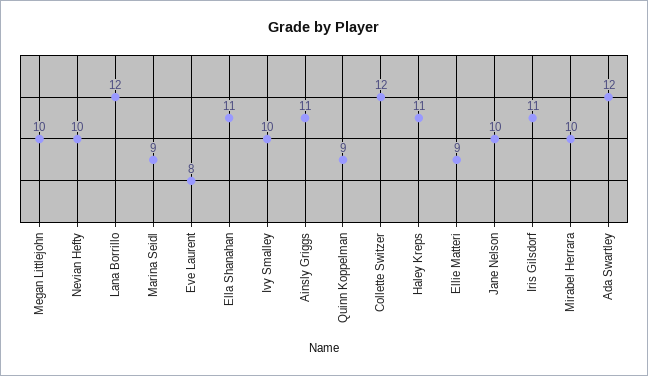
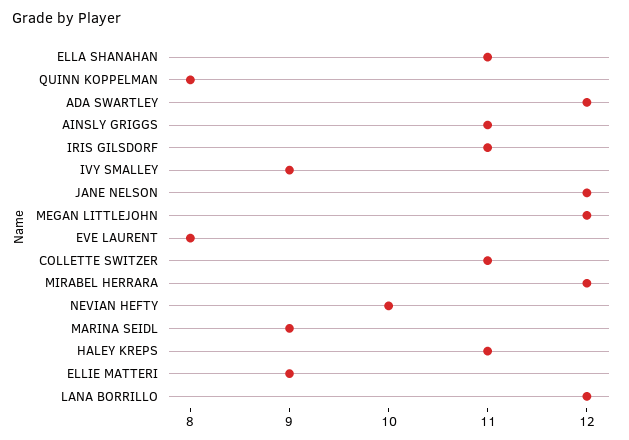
  {
-   "Megan Littlejohn": 10,
+   "Megan Littlejohn": 12,
    "Nevian Hefty": 10,
    "Lana Borrillo": 12,
    "Marina Seidl": 9,
    "Eve Laurent": 8,
    "Ella Shanahan": 11,
-   "Ivy Smalley": 10,
+   "Ivy Smalley": 9,
    "Ainsly Griggs": 11,
-   "Quinn Koppelman": 9,
+   "Quinn Koppelman": 8,
-   "Collette Switzer": 12,
+   "Collette Switzer": 11,
    "Haley Kreps": 11,
    "Ellie Matteri": 9,
-   "Jane Nelson": 10,
+   "Jane Nelson": 12,
    "Iris Gilsdorf": 11,
-   "Mirabel Herrara": 10,
+   "Mirabel Herrara": 12,
    "Ada Swartley": 12
  }

